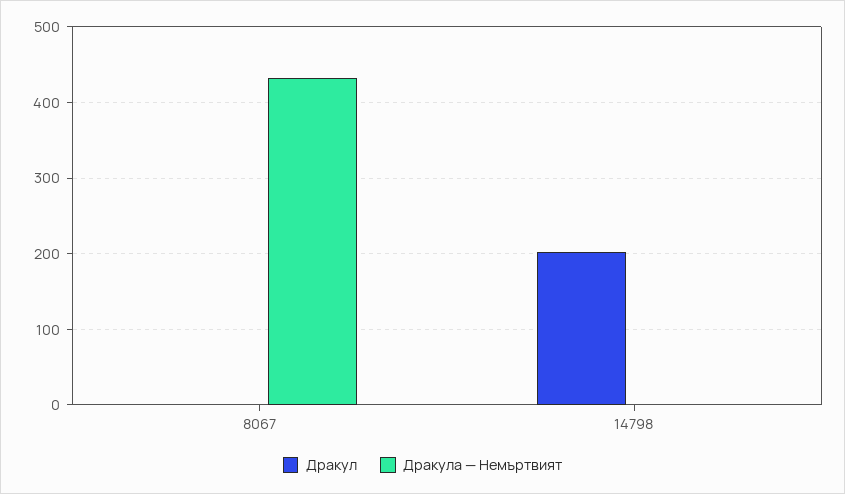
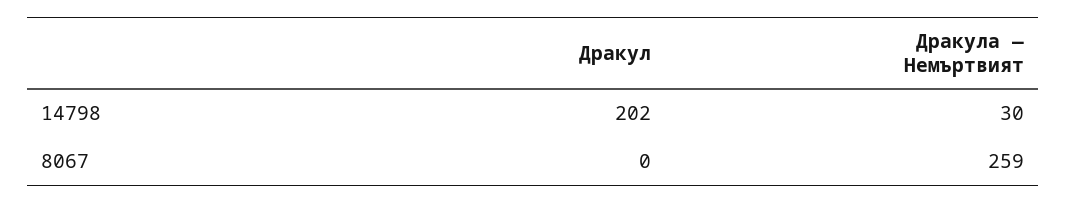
  {
    "Дракул": {
      "8067": 0,
      "14798": 202
    },
    "Дракула — Немъртвият": {
-     "8067": 430,
+     "8067": 259,
-     "14798": 0
+     "14798": 30
    }
  }

